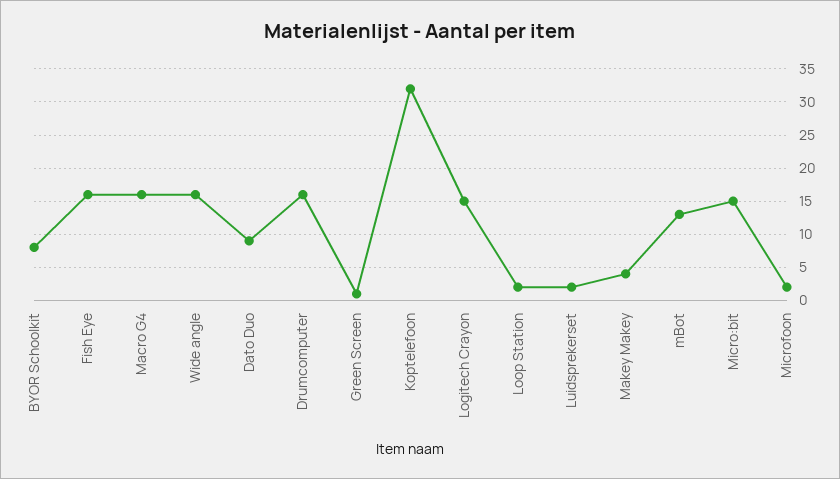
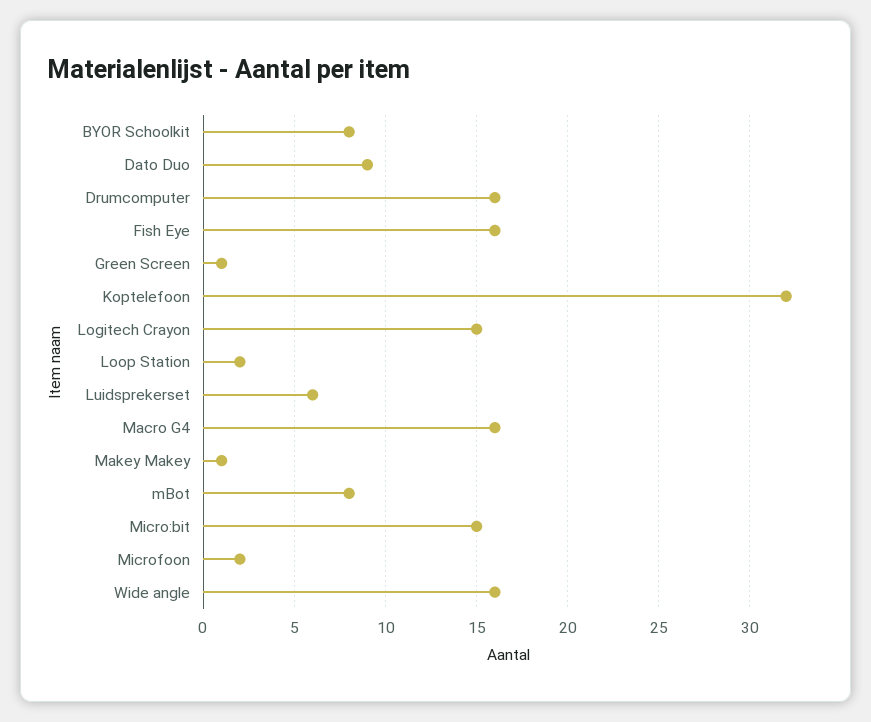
  {
    "BYOR Schoolkit": 8,
    "Fish Eye": 16,
    "Macro G4": 16,
    "Wide angle": 16,
    "Dato Duo": 9,
    "Drumcomputer": 16,
    "Green Screen": 1,
    "Koptelefoon": 32,
    "Logitech Crayon": 15,
    "Loop Station": 2,
-   "Luidsprekerset": 2,
+   "Luidsprekerset": 6,
-   "Makey Makey": 4,
+   "Makey Makey": 1,
-   "mBot": 13,
+   "mBot": 8,
    "Micro:bit": 15,
    "Microfoon": 2
  }

